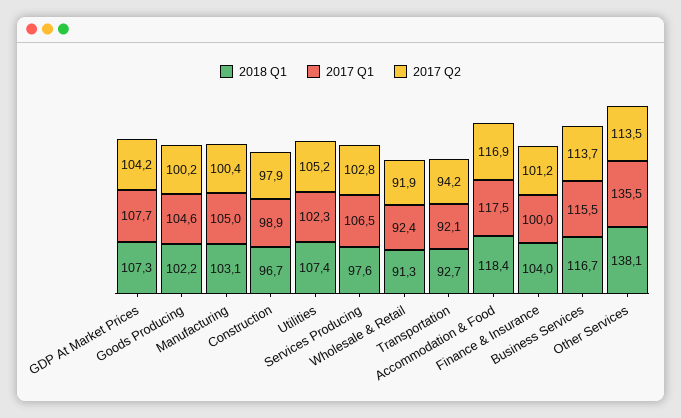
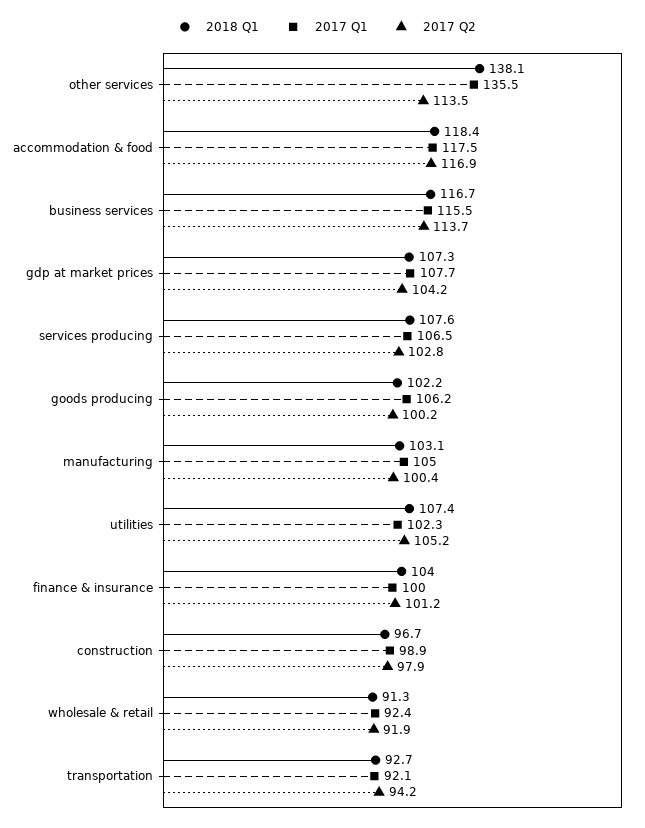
  {
    "2018 Q1": {
      "GDP At Market Prices": 107.3,
      "Goods Producing": 102.2,
      "Manufacturing": 103.1,
      "Construction": 96.7,
      "Utilities": 107.4,
-     "Services Producing": 97.6,
+     "Services Producing": 107.6,
      "Wholesale & Retail": 91.3,
      "Transportation": 92.7,
      "Accommodation & Food": 118.4,
      "Finance & Insurance": 104,
      "Business Services": 116.7,
      "Other Services": 138.1
    },
    "2017 Q1": {
      "GDP At Market Prices": 107.7,
-     "Goods Producing": 104.6,
+     "Goods Producing": 106.2,
      "Manufacturing": 105,
      "Construction": 98.9,
      "Utilities": 102.3,
      "Services Producing": 106.5,
      "Wholesale & Retail": 92.4,
      "Transportation": 92.1,
      "Accommodation & Food": 117.5,
      "Finance & Insurance": 100,
      "Business Services": 115.5,
      "Other Services": 135.5
    },
    "2017 Q2": {
      "GDP At Market Prices": 104.2,
      "Goods Producing": 100.2,
      "Manufacturing": 100.4,
      "Construction": 97.9,
      "Utilities": 105.2,
      "Services Producing": 102.8,
      "Wholesale & Retail": 91.9,
      "Transportation": 94.2,
      "Accommodation & Food": 116.9,
      "Finance & Insurance": 101.2,
      "Business Services": 113.7,
      "Other Services": 113.5
    }
  }

